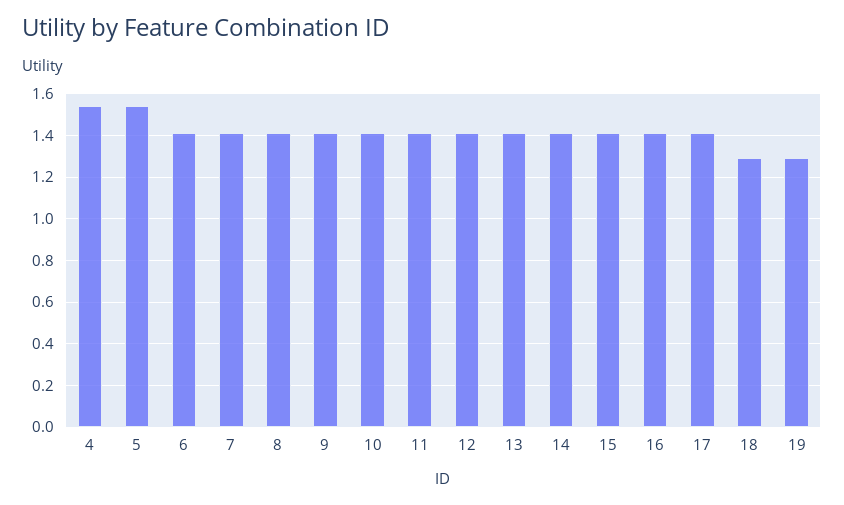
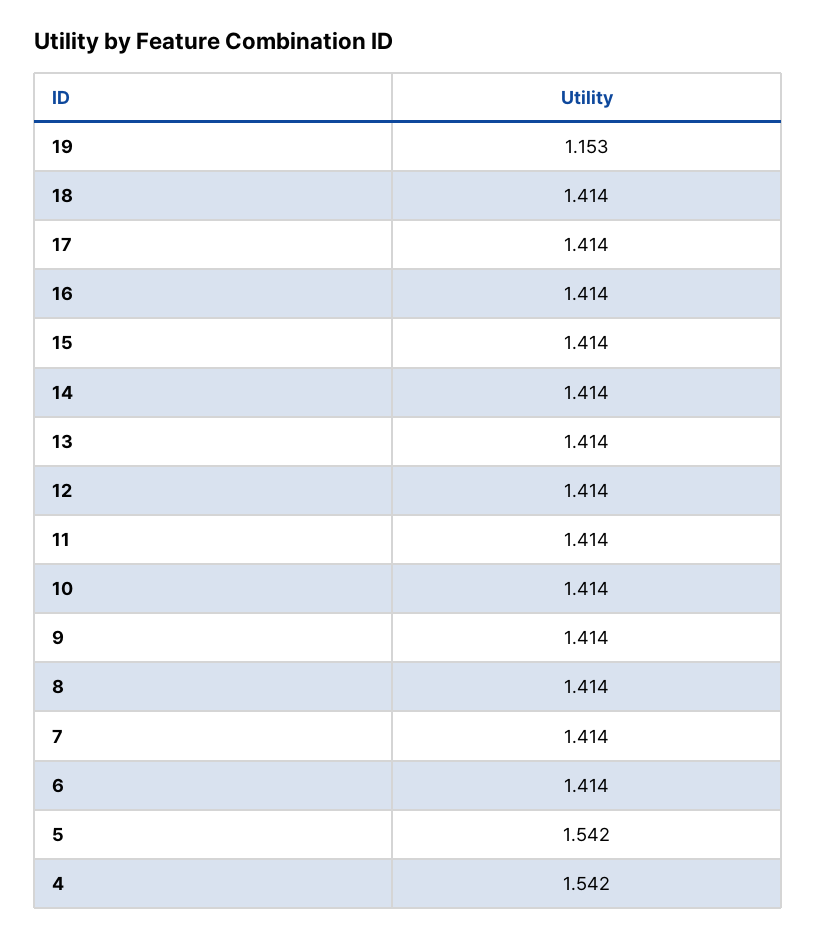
  {
    "4": 1.542,
    "5": 1.542,
    "6": 1.414,
    "7": 1.414,
    "8": 1.414,
    "9": 1.414,
    "10": 1.414,
    "11": 1.414,
    "12": 1.414,
    "13": 1.414,
    "14": 1.414,
    "15": 1.414,
    "16": 1.414,
    "17": 1.414,
-   "18": 1.3,
+   "18": 1.414,
-   "19": 1.3
+   "19": 1.153
  }

